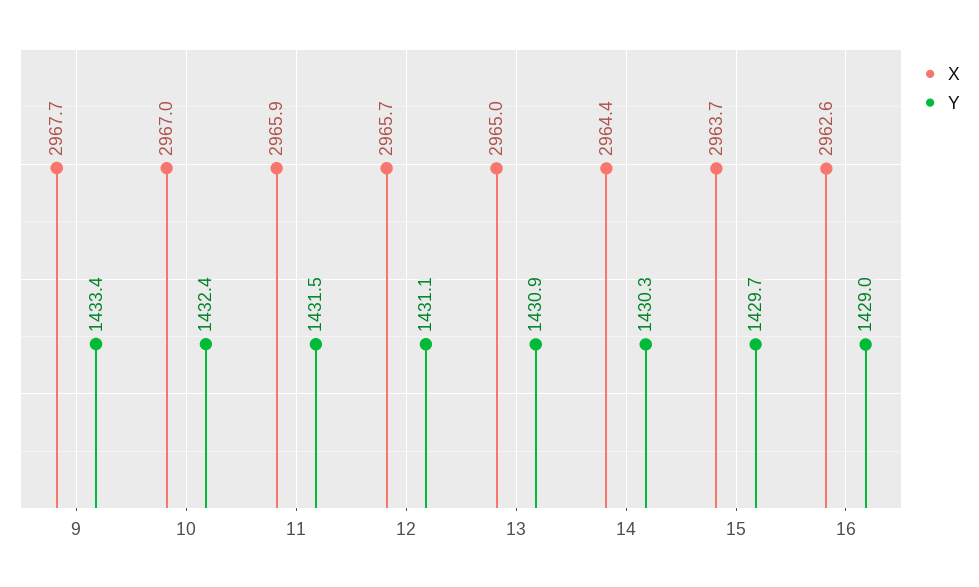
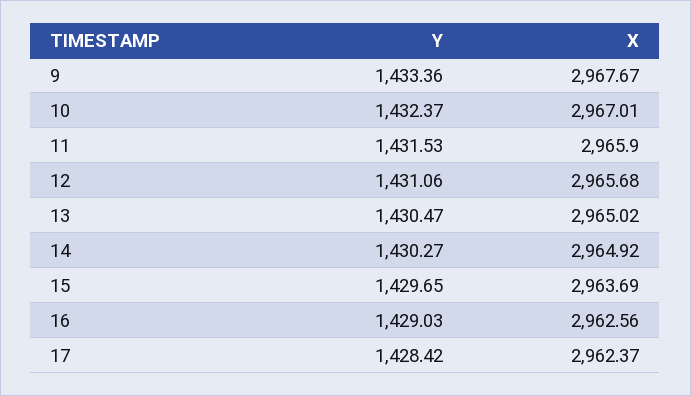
  {
    "X": {
      "9": 2967.67,
      "10": 2967.01,
      "11": 2965.9,
      "12": 2965.68,
      "13": 2965.02,
-     "14": 2964.4,
+     "14": 2964.92,
      "15": 2963.69,
-     "16": 2962.56
+     "16": 2962.56,
+     "17": 2962.37
    },
    "Y": {
      "9": 1433.36,
      "10": 1432.37,
      "11": 1431.53,
      "12": 1431.06,
-     "13": 1430.9,
+     "13": 1430.47,
      "14": 1430.27,
      "15": 1429.65,
-     "16": 1429.03
+     "16": 1429.03,
+     "17": 1428.42
    }
  }

